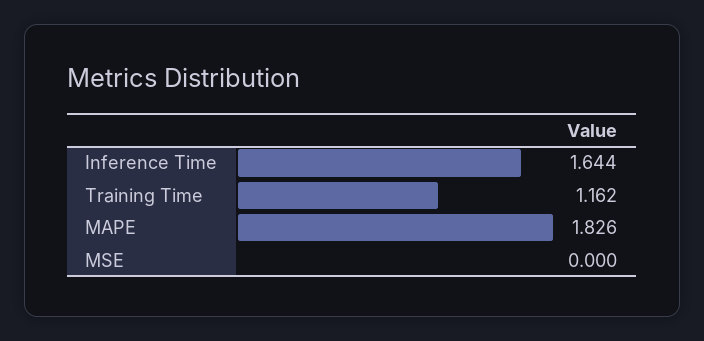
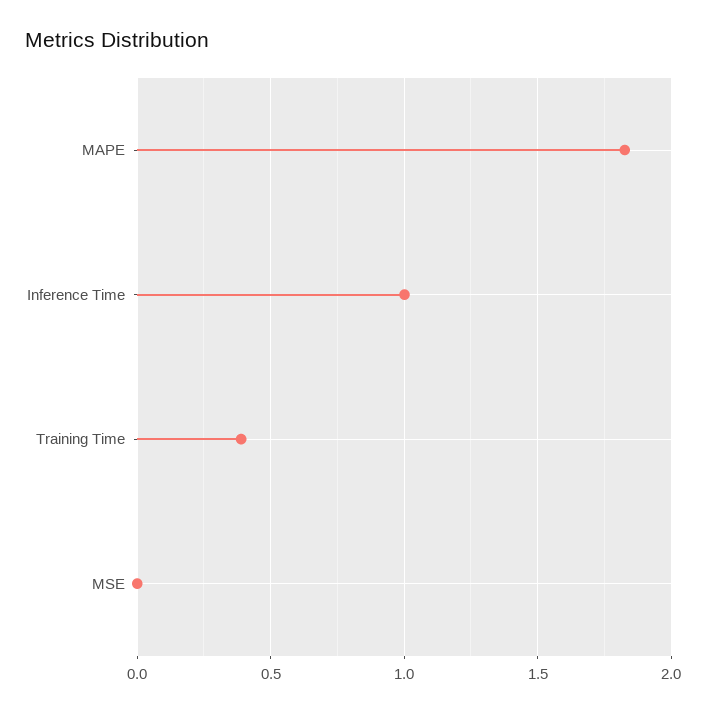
  {
-   "Inference Time": 1.644,
+   "Inference Time": 1,
-   "Training Time": 1.162,
+   "Training Time": 0.4,
    "MAPE": 1.826,
    "MSE": 0
  }

